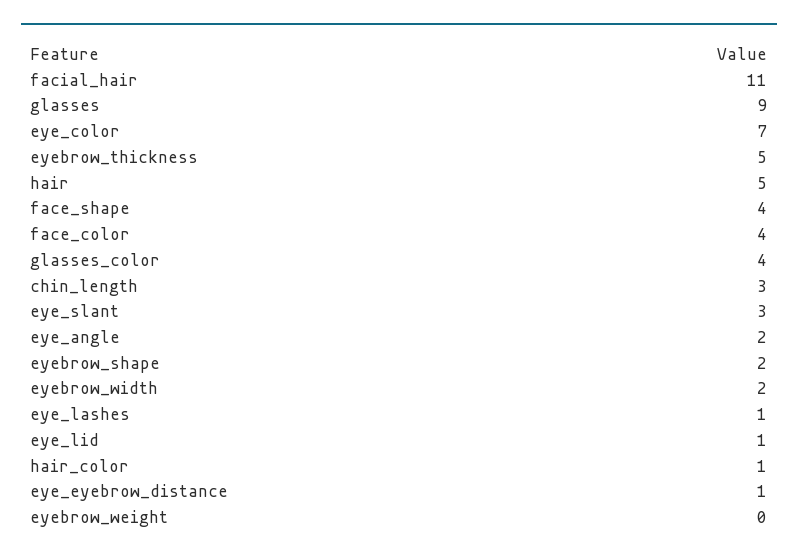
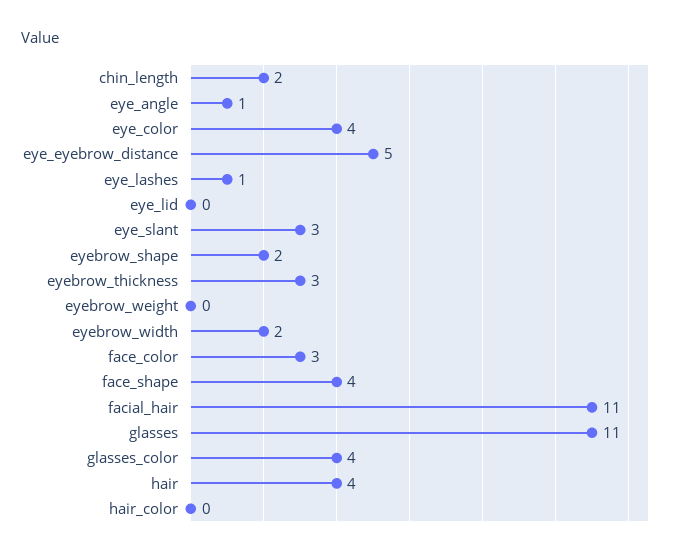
  {
    "facial_hair": 11,
-   "glasses": 9,
+   "glasses": 11,
-   "eye_color": 7,
+   "eye_color": 4,
-   "eyebrow_thickness": 5,
+   "eyebrow_thickness": 3,
-   "hair": 5,
+   "hair": 4,
    "face_shape": 4,
-   "face_color": 4,
+   "face_color": 3,
    "glasses_color": 4,
-   "chin_length": 3,
+   "chin_length": 2,
    "eye_slant": 3,
-   "eye_angle": 2,
+   "eye_angle": 1,
    "eyebrow_shape": 2,
    "eyebrow_width": 2,
    "eye_lashes": 1,
-   "eye_lid": 1,
+   "eye_lid": 0,
-   "hair_color": 1,
+   "hair_color": 0,
-   "eye_eyebrow_distance": 1,
+   "eye_eyebrow_distance": 5,
    "eyebrow_weight": 0
  }

